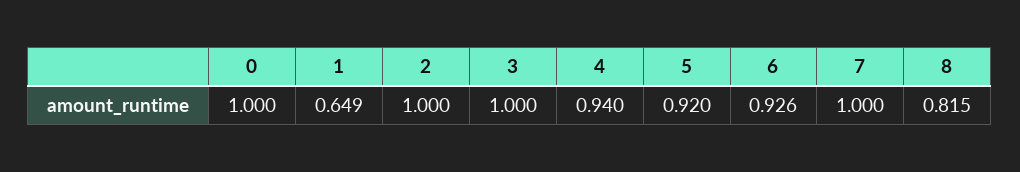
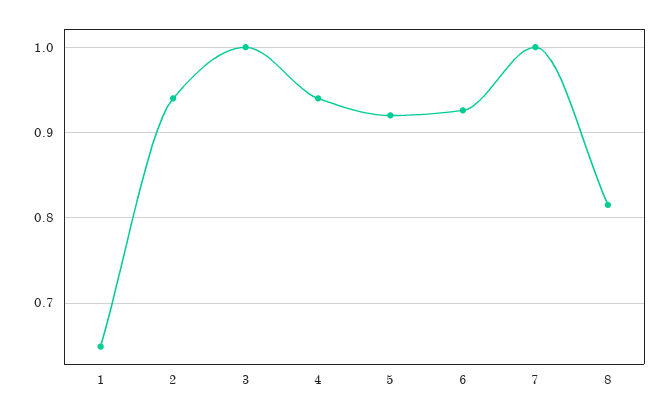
  {
-   "0": 1,
    "1": 0.649,
-   "2": 1,
+   "2": 0.94,
    "3": 1,
    "4": 0.94,
    "5": 0.92,
    "6": 0.926,
    "7": 1,
    "8": 0.815
  }

